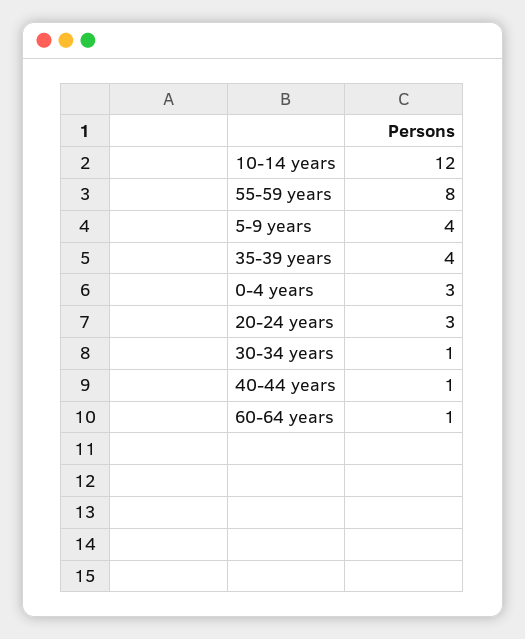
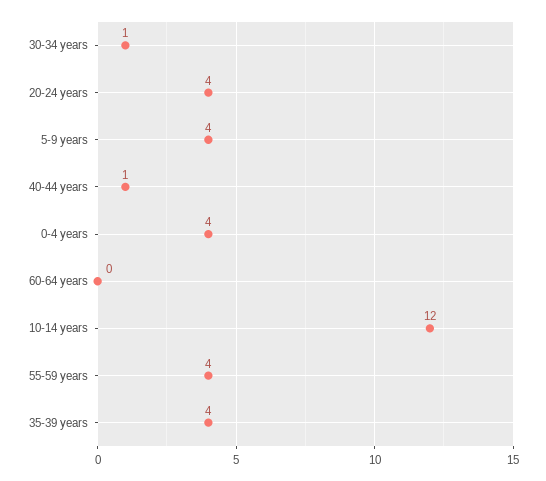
  {
    "10-14 years": 12,
-   "55-59 years": 8,
+   "55-59 years": 4,
    "5-9 years": 4,
    "35-39 years": 4,
-   "0-4 years": 3,
+   "0-4 years": 4,
-   "20-24 years": 3,
+   "20-24 years": 4,
    "30-34 years": 1,
    "40-44 years": 1,
-   "60-64 years": 1
+   "60-64 years": 0
  }

